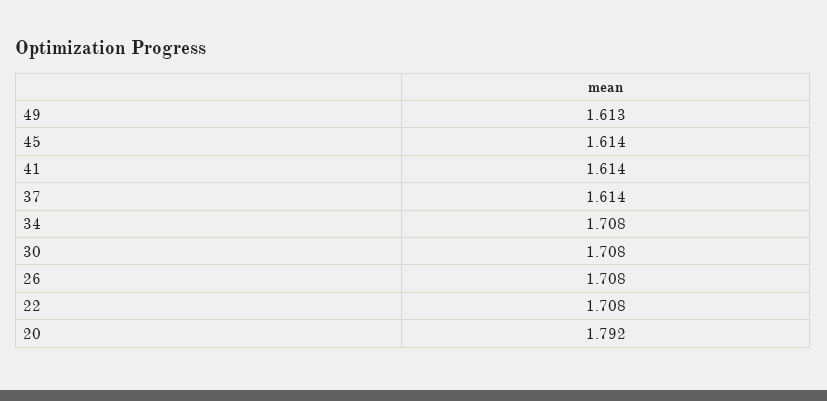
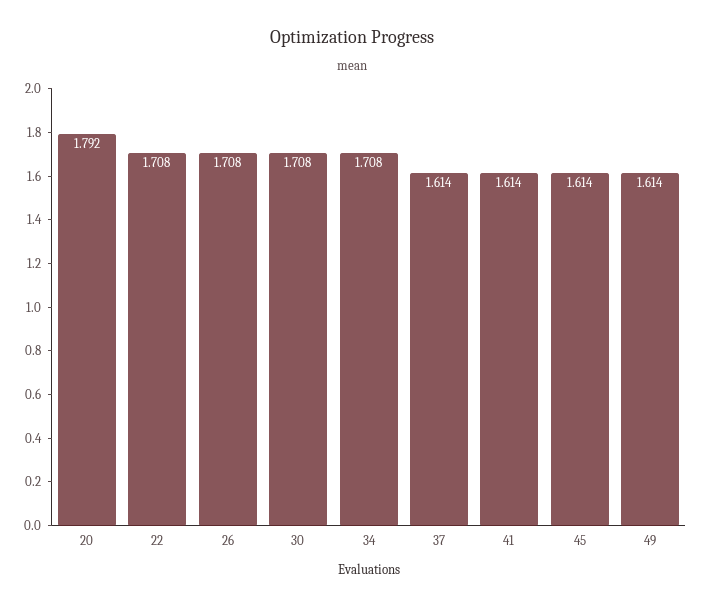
  {
-   "49": 1.613,
+   "49": 1.614,
    "45": 1.614,
    "41": 1.614,
    "37": 1.614,
    "34": 1.708,
    "30": 1.708,
    "26": 1.708,
    "22": 1.708,
    "20": 1.792
  }

